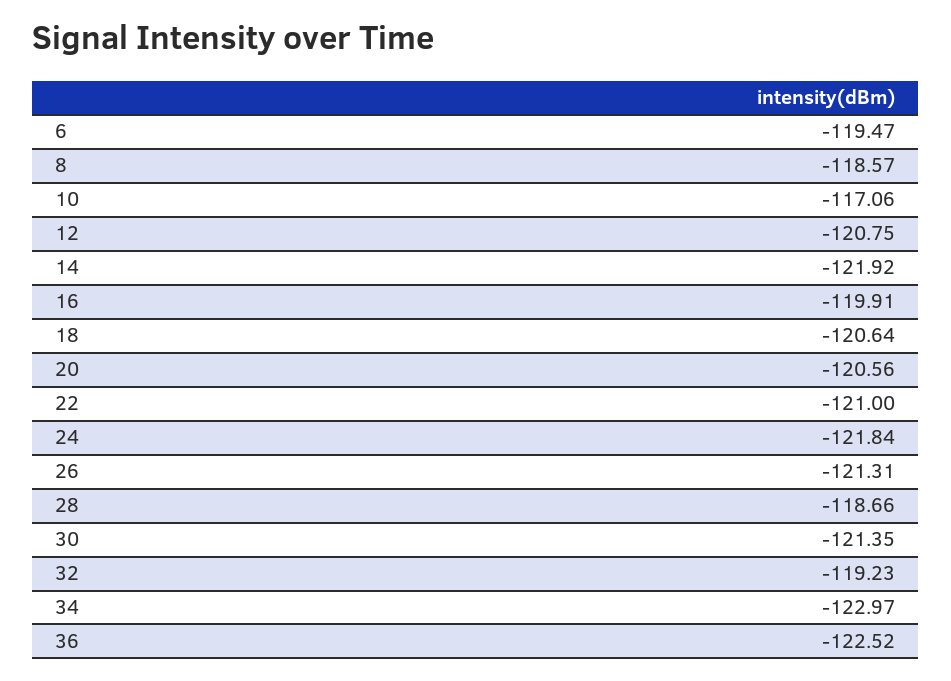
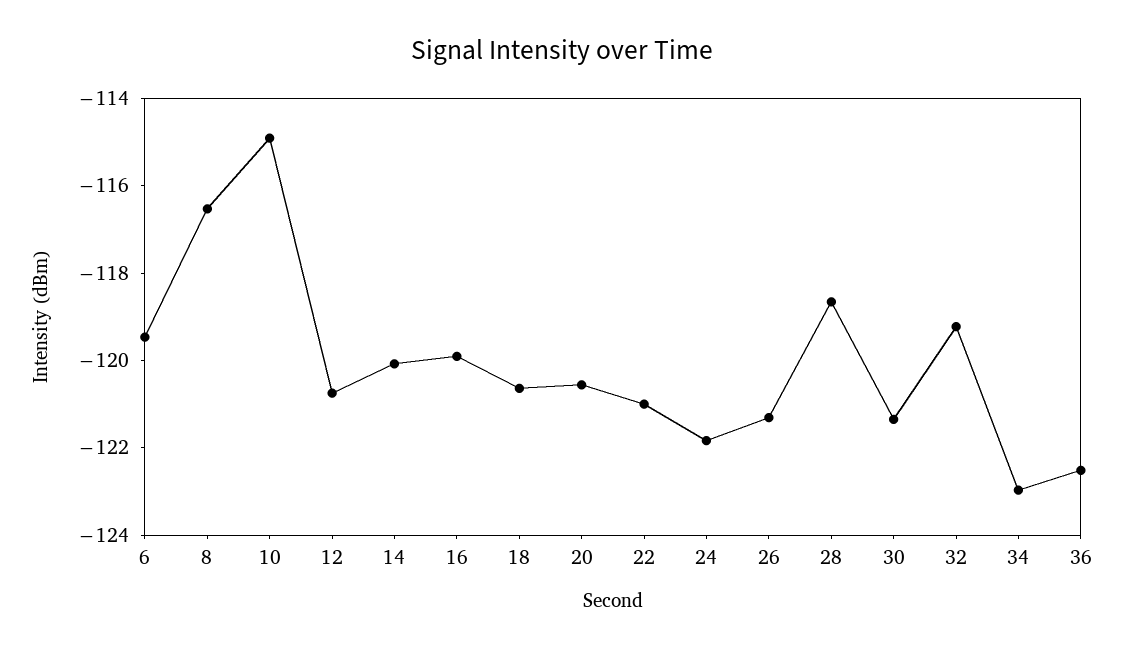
  {
    "6": -119.47,
-   "8": -118.57,
+   "8": -116.5,
-   "10": -117.06,
+   "10": -115,
    "12": -120.75,
-   "14": -121.92,
+   "14": -120,
    "16": -119.91,
    "18": -120.64,
    "20": -120.56,
    "22": -121,
    "24": -121.84,
    "26": -121.31,
    "28": -118.66,
    "30": -121.35,
    "32": -119.23,
    "34": -122.97,
    "36": -122.52
  }

